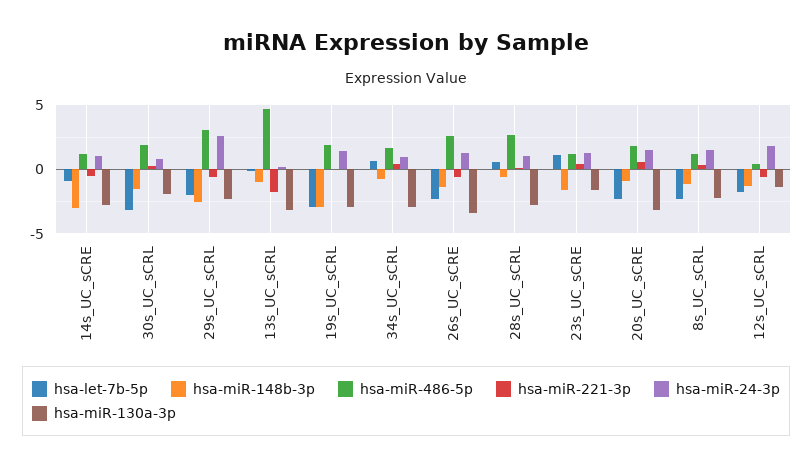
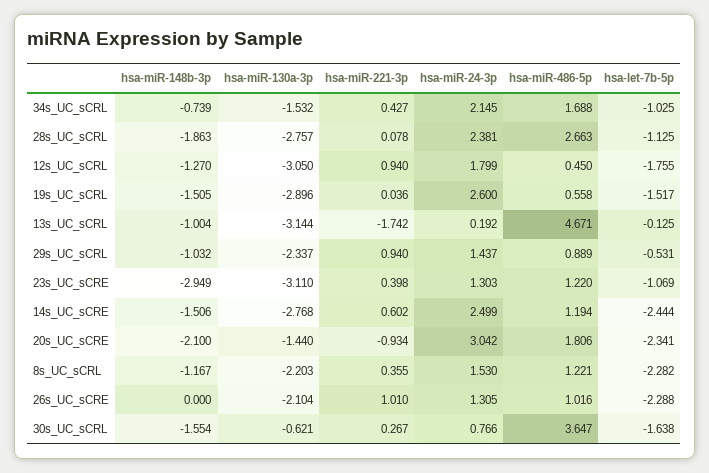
  {
    "hsa-let-7b-5p": {
-     "14s_UC_sCRE": -1,
+     "14s_UC_sCRE": -2.444,
-     "30s_UC_sCRL": -3,
+     "30s_UC_sCRL": -1.638,
-     "29s_UC_sCRL": -2,
+     "29s_UC_sCRL": -0.531,
      "13s_UC_sCRL": -0.125,
-     "19s_UC_sCRL": -3,
+     "19s_UC_sCRL": -1.517,
-     "34s_UC_sCRL": 0.5,
+     "34s_UC_sCRL": -1.025,
      "26s_UC_sCRE": -2.288,
-     "28s_UC_sCRL": 0.5,
+     "28s_UC_sCRL": -1.125,
-     "23s_UC_sCRE": 1,
+     "23s_UC_sCRE": -1.069,
      "20s_UC_sCRE": -2.341,
      "8s_UC_sCRL": -2.282,
      "12s_UC_sCRL": -1.755
    },
    "hsa-miR-148b-3p": {
-     "14s_UC_sCRE": -3,
+     "14s_UC_sCRE": -1.506,
      "30s_UC_sCRL": -1.554,
-     "29s_UC_sCRL": -2.5,
+     "29s_UC_sCRL": -1.032,
      "13s_UC_sCRL": -1.004,
-     "19s_UC_sCRL": -3,
+     "19s_UC_sCRL": -1.505,
      "34s_UC_sCRL": -0.739,
-     "26s_UC_sCRE": -1.5,
+     "26s_UC_sCRE": 0,
-     "28s_UC_sCRL": -0.5,
+     "28s_UC_sCRL": -1.863,
-     "23s_UC_sCRE": -1.5,
+     "23s_UC_sCRE": -2.949,
-     "20s_UC_sCRE": -1,
+     "20s_UC_sCRE": -2.1,
      "8s_UC_sCRL": -1.167,
      "12s_UC_sCRL": -1.27
    },
    "hsa-miR-486-5p": {
      "14s_UC_sCRE": 1.194,
-     "30s_UC_sCRL": 2,
+     "30s_UC_sCRL": 3.647,
-     "29s_UC_sCRL": 3,
+     "29s_UC_sCRL": 0.889,
      "13s_UC_sCRL": 4.671,
-     "19s_UC_sCRL": 2,
+     "19s_UC_sCRL": 0.558,
      "34s_UC_sCRL": 1.688,
-     "26s_UC_sCRE": 2.5,
+     "26s_UC_sCRE": 1.016,
      "28s_UC_sCRL": 2.663,
      "23s_UC_sCRE": 1.22,
      "20s_UC_sCRE": 1.806,
      "8s_UC_sCRL": 1.221,
      "12s_UC_sCRL": 0.45
    },
    "hsa-miR-221-3p": {
-     "14s_UC_sCRE": -0.5,
+     "14s_UC_sCRE": 0.602,
      "30s_UC_sCRL": 0.267,
-     "29s_UC_sCRL": -0.5,
+     "29s_UC_sCRL": 0.94,
      "13s_UC_sCRL": -1.742,
      "19s_UC_sCRL": 0.036,
      "34s_UC_sCRL": 0.427,
-     "26s_UC_sCRE": -0.5,
+     "26s_UC_sCRE": 1.01,
      "28s_UC_sCRL": 0.078,
      "23s_UC_sCRE": 0.398,
-     "20s_UC_sCRE": 0.5,
+     "20s_UC_sCRE": -0.934,
      "8s_UC_sCRL": 0.355,
-     "12s_UC_sCRL": -0.5
+     "12s_UC_sCRL": 0.94
    },
    "hsa-miR-24-3p": {
-     "14s_UC_sCRE": 1,
+     "14s_UC_sCRE": 2.499,
      "30s_UC_sCRL": 0.766,
-     "29s_UC_sCRL": 2.5,
+     "29s_UC_sCRL": 1.437,
      "13s_UC_sCRL": 0.192,
-     "19s_UC_sCRL": 1.5,
+     "19s_UC_sCRL": 2.6,
-     "34s_UC_sCRL": 1,
+     "34s_UC_sCRL": 2.145,
      "26s_UC_sCRE": 1.305,
-     "28s_UC_sCRL": 1,
+     "28s_UC_sCRL": 2.381,
      "23s_UC_sCRE": 1.303,
-     "20s_UC_sCRE": 1.5,
+     "20s_UC_sCRE": 3.042,
      "8s_UC_sCRL": 1.53,
      "12s_UC_sCRL": 1.799
    },
    "hsa-miR-130a-3p": {
      "14s_UC_sCRE": -2.768,
-     "30s_UC_sCRL": -2,
+     "30s_UC_sCRL": -0.621,
      "29s_UC_sCRL": -2.337,
      "13s_UC_sCRL": -3.144,
      "19s_UC_sCRL": -2.896,
-     "34s_UC_sCRL": -3,
+     "34s_UC_sCRL": -1.532,
-     "26s_UC_sCRE": -3.5,
+     "26s_UC_sCRE": -2.104,
      "28s_UC_sCRL": -2.757,
-     "23s_UC_sCRE": -1.5,
+     "23s_UC_sCRE": -3.11,
-     "20s_UC_sCRE": -3,
+     "20s_UC_sCRE": -1.44,
      "8s_UC_sCRL": -2.203,
-     "12s_UC_sCRL": -1.5
+     "12s_UC_sCRL": -3.05
    }
  }

